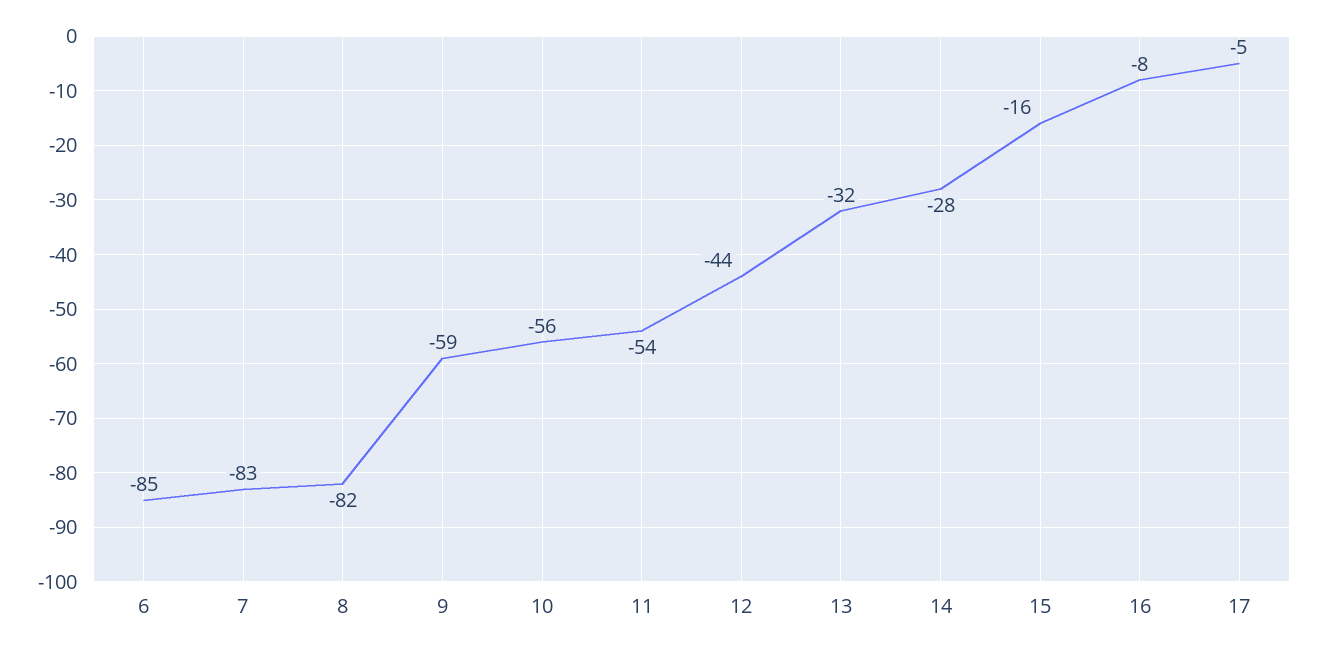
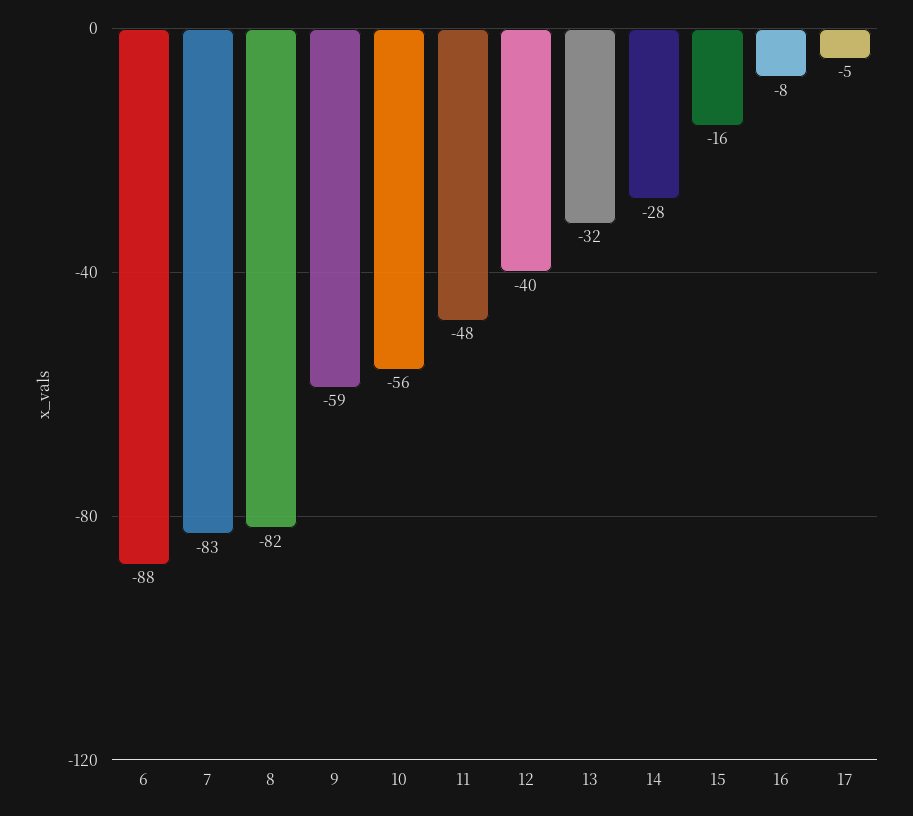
  {
-   "6": -85,
+   "6": -88,
    "7": -83,
    "8": -82,
    "9": -59,
    "10": -56,
-   "11": -54,
+   "11": -48,
-   "12": -44,
+   "12": -40,
    "13": -32,
    "14": -28,
    "15": -16,
    "16": -8,
    "17": -5
  }

